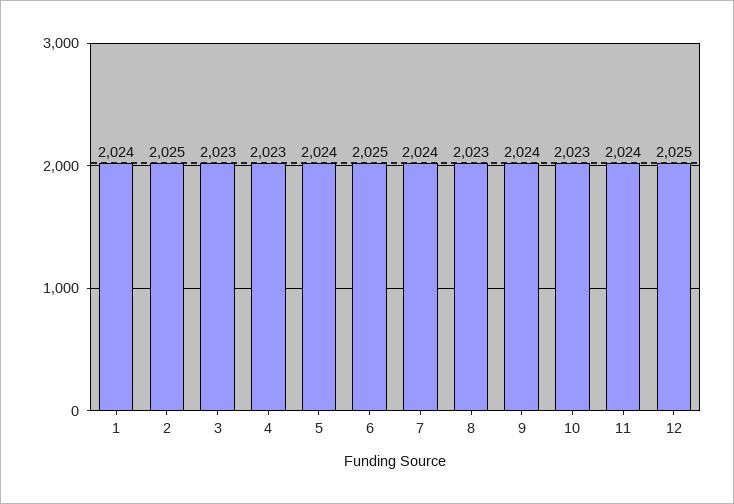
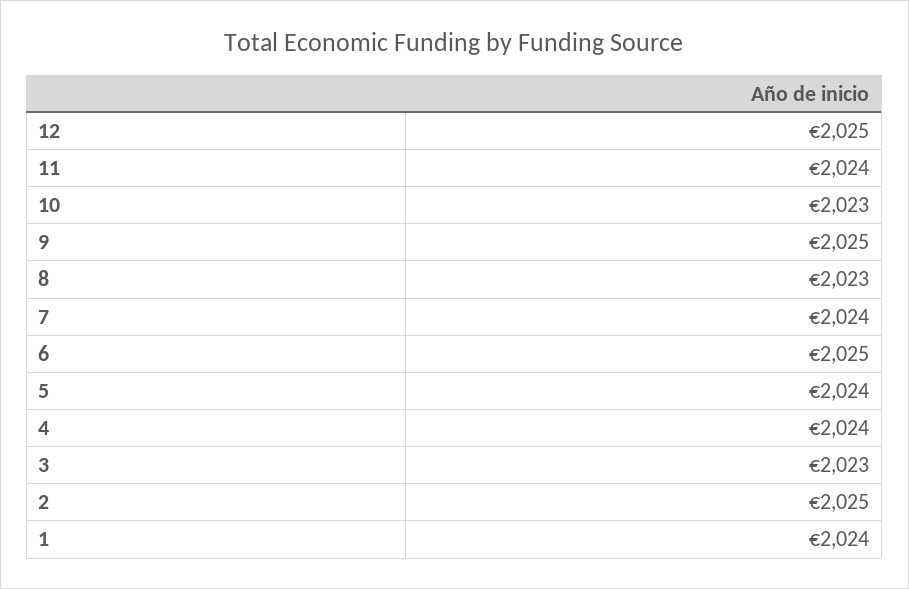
  {
    "1": 2024,
    "2": 2025,
    "3": 2023,
-   "4": 2023,
+   "4": 2024,
    "5": 2024,
    "6": 2025,
    "7": 2024,
    "8": 2023,
-   "9": 2024,
+   "9": 2025,
    "10": 2023,
    "11": 2024,
    "12": 2025
  }

